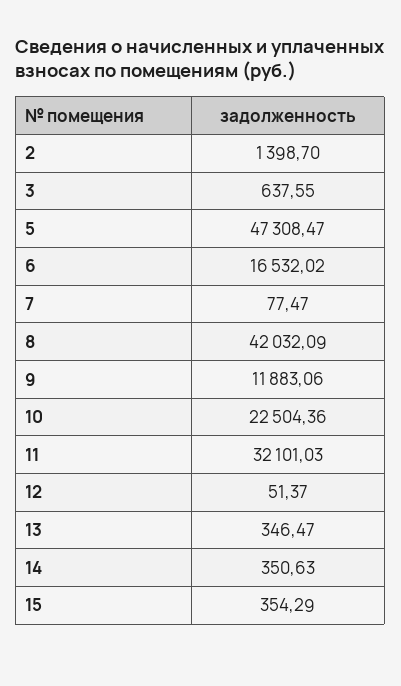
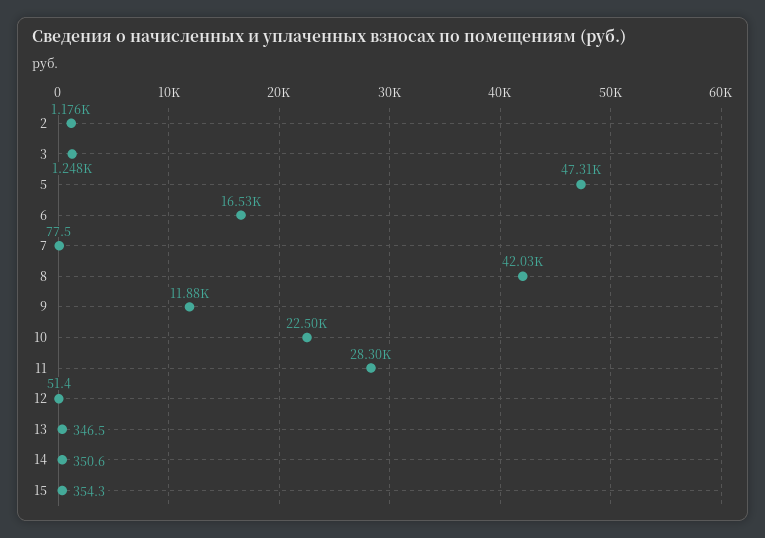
  {
-   "2": 1398.7,
+   "2": 1176,
-   "3": 637.55,
+   "3": 1248,
    "5": 47308.47,
    "6": 16532.02,
    "7": 77.47,
    "8": 42032.09,
    "9": 11883.06,
    "10": 22504.36,
-   "11": 32101.03,
+   "11": 28300,
    "12": 51.37,
    "13": 346.47,
    "14": 350.63,
    "15": 354.29
  }

